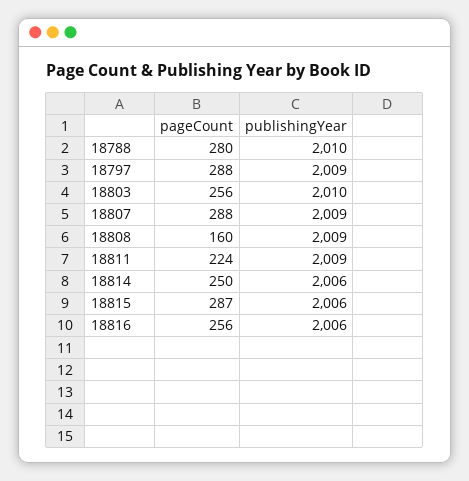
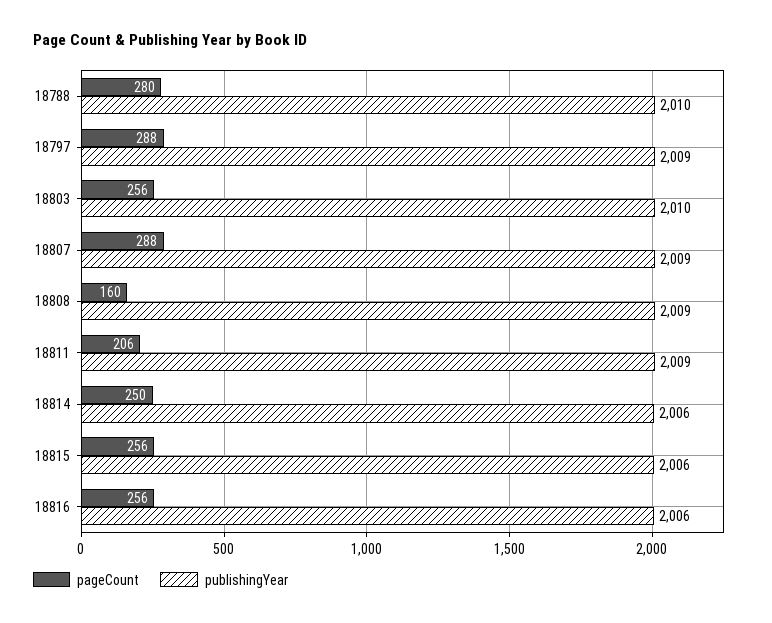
  {
    "pageCount": {
      "18788": 280,
      "18797": 288,
      "18803": 256,
      "18807": 288,
      "18808": 160,
-     "18811": 224,
+     "18811": 206,
      "18814": 250,
-     "18815": 287,
+     "18815": 256,
      "18816": 256
    },
    "publishingYear": {
      "18788": 2010,
      "18797": 2009,
      "18803": 2010,
      "18807": 2009,
      "18808": 2009,
      "18811": 2009,
      "18814": 2006,
      "18815": 2006,
      "18816": 2006
    }
  }

